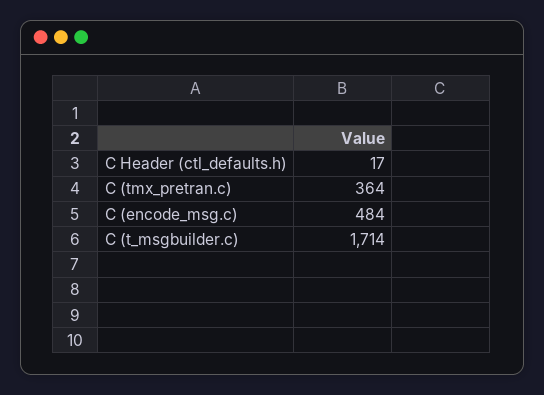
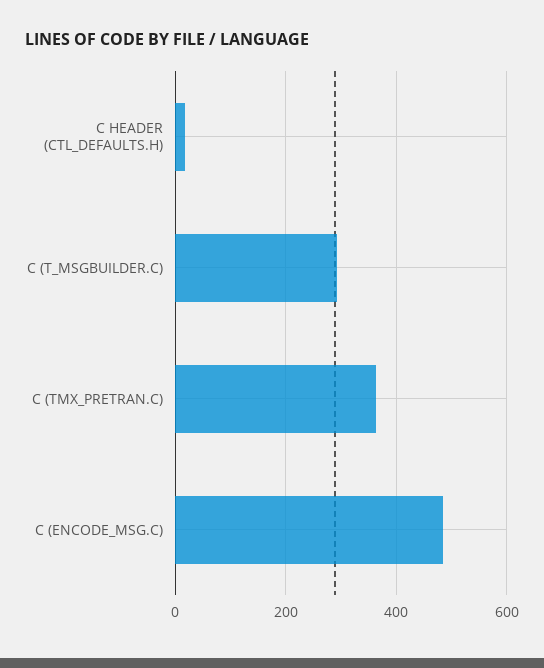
  {
    "C Header (ctl_defaults.h)": 17,
    "C (tmx_pretran.c)": 364,
    "C (encode_msg.c)": 484,
-   "C (t_msgbuilder.c)": 1714
+   "C (t_msgbuilder.c)": 300
  }

